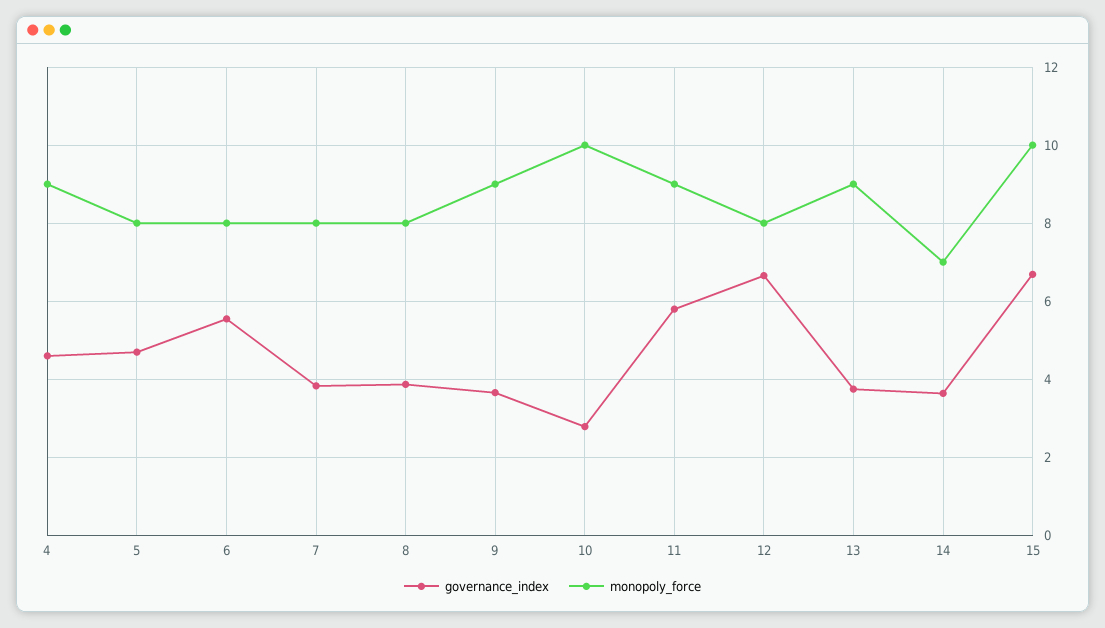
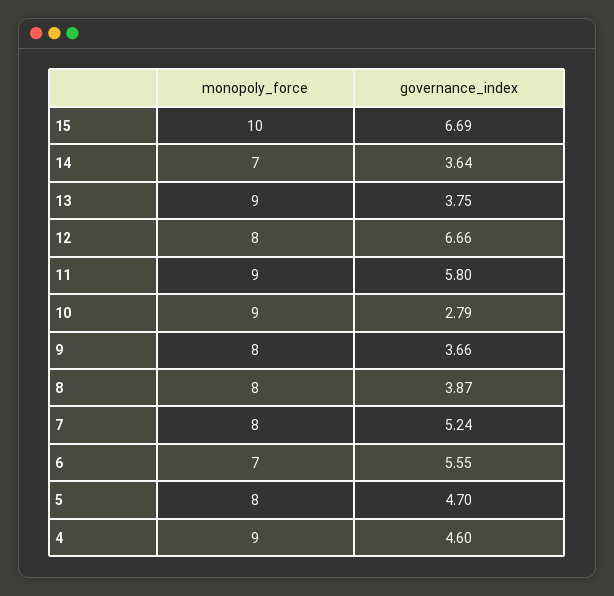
  {
    "governance_index": {
      "4": 4.6,
      "5": 4.7,
      "6": 5.55,
-     "7": 3.8,
+     "7": 5.24,
      "8": 3.87,
      "9": 3.66,
      "10": 2.79,
      "11": 5.8,
      "12": 6.66,
      "13": 3.75,
      "14": 3.64,
      "15": 6.69
    },
    "monopoly_force": {
      "4": 9,
      "5": 8,
-     "6": 8,
+     "6": 7,
      "7": 8,
      "8": 8,
-     "9": 9,
+     "9": 8,
-     "10": 10,
+     "10": 9,
      "11": 9,
      "12": 8,
      "13": 9,
      "14": 7,
      "15": 10
    }
  }

